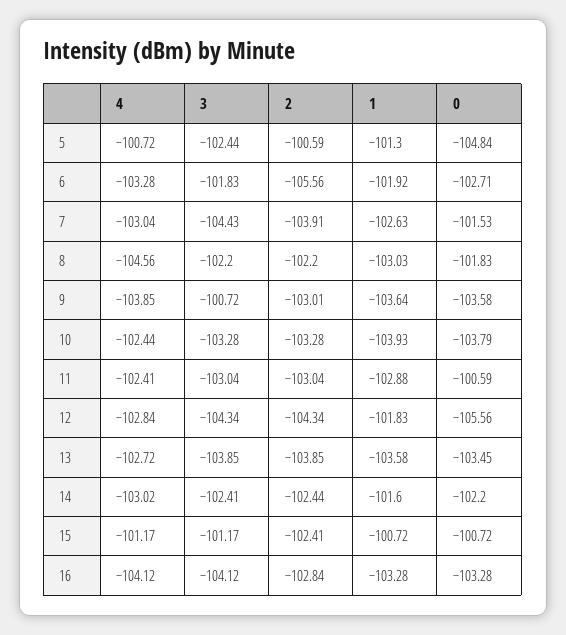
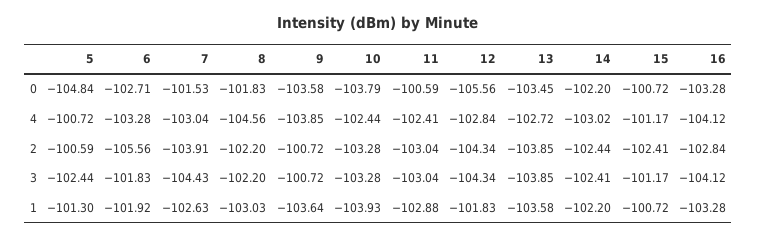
  {
    "4": {
      "5": -100.72,
      "6": -103.28,
      "7": -103.04,
      "8": -104.56,
      "9": -103.85,
      "10": -102.44,
      "11": -102.41,
      "12": -102.84,
      "13": -102.72,
      "14": -103.02,
      "15": -101.17,
      "16": -104.12
    },
    "3": {
      "5": -102.44,
      "6": -101.83,
      "7": -104.43,
      "8": -102.2,
      "9": -100.72,
      "10": -103.28,
      "11": -103.04,
      "12": -104.34,
      "13": -103.85,
      "14": -102.41,
      "15": -101.17,
      "16": -104.12
    },
    "2": {
      "5": -100.59,
      "6": -105.56,
      "7": -103.91,
      "8": -102.2,
-     "9": -103.01,
+     "9": -100.72,
      "10": -103.28,
      "11": -103.04,
      "12": -104.34,
      "13": -103.85,
      "14": -102.44,
      "15": -102.41,
      "16": -102.84
    },
    "1": {
      "5": -101.3,
      "6": -101.92,
      "7": -102.63,
      "8": -103.03,
      "9": -103.64,
      "10": -103.93,
      "11": -102.88,
      "12": -101.83,
      "13": -103.58,
-     "14": -101.6,
+     "14": -102.2,
      "15": -100.72,
      "16": -103.28
    },
    "0": {
      "5": -104.84,
      "6": -102.71,
      "7": -101.53,
      "8": -101.83,
      "9": -103.58,
      "10": -103.79,
      "11": -100.59,
      "12": -105.56,
      "13": -103.45,
      "14": -102.2,
      "15": -100.72,
      "16": -103.28
    }
  }

